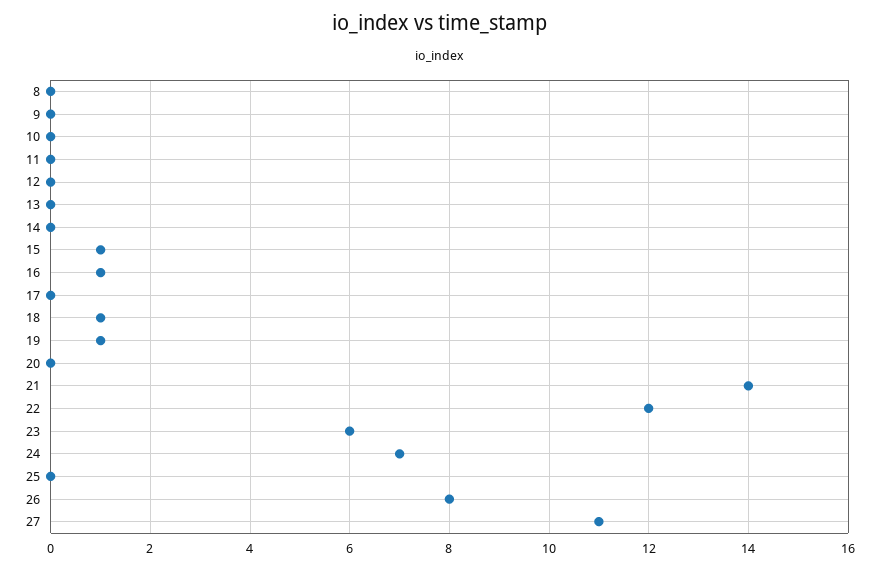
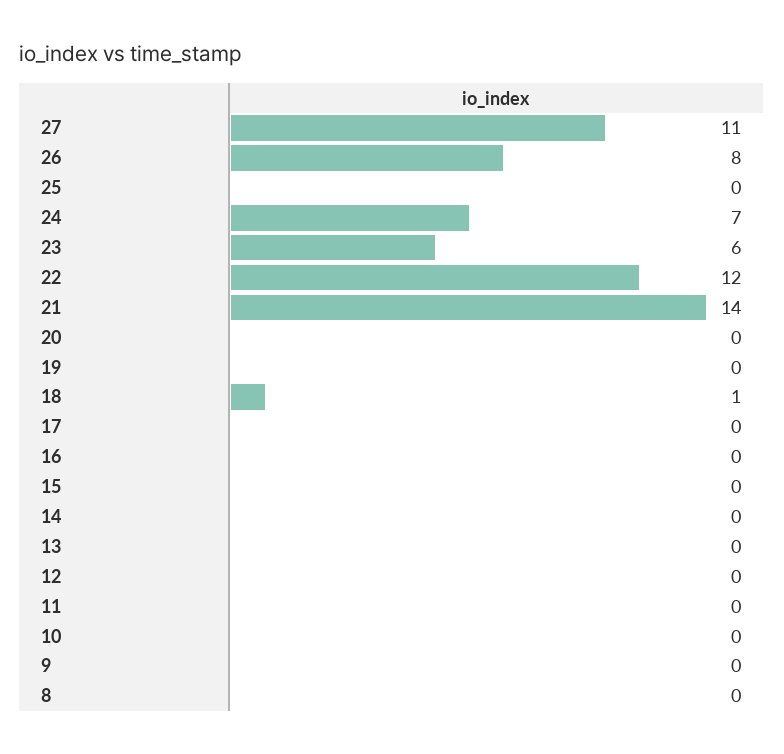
  {
    "8": 0,
    "9": 0,
    "10": 0,
    "11": 0,
    "12": 0,
    "13": 0,
    "14": 0,
-   "15": 1,
+   "15": 0,
-   "16": 1,
+   "16": 0,
    "17": 0,
    "18": 1,
-   "19": 1,
+   "19": 0,
    "20": 0,
    "21": 14,
    "22": 12,
    "23": 6,
    "24": 7,
    "25": 0,
    "26": 8,
    "27": 11
  }

